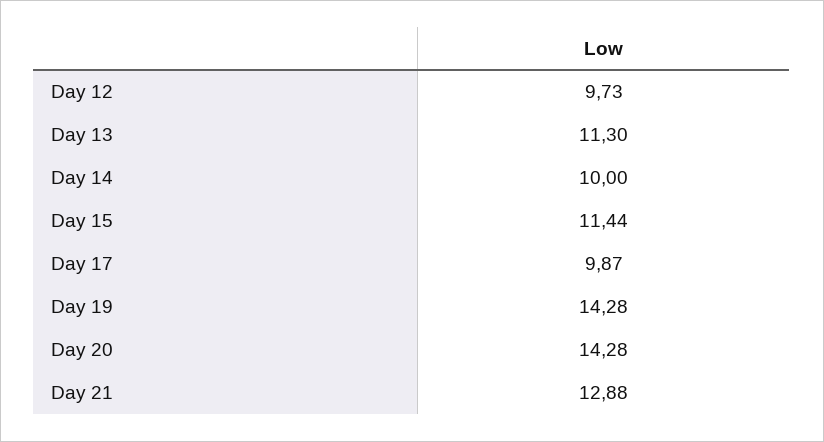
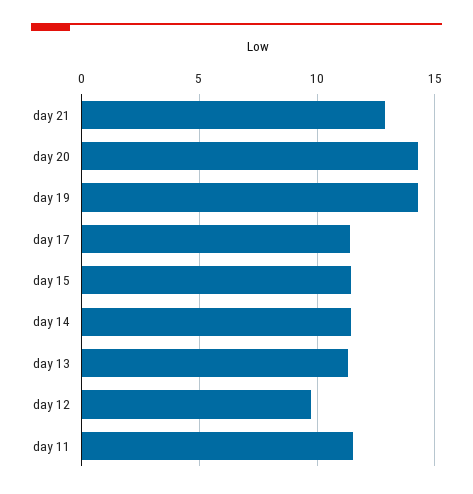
  {
    "Day 12": 9.73,
    "Day 13": 11.3,
-   "Day 14": 10,
+   "Day 14": 11.5,
    "Day 15": 11.44,
-   "Day 17": 9.87,
+   "Day 17": 11.5,
    "Day 19": 14.28,
    "Day 20": 14.28,
-   "Day 21": 12.88
+   "Day 21": 12.88,
+   "day 11": 11.5
  }

